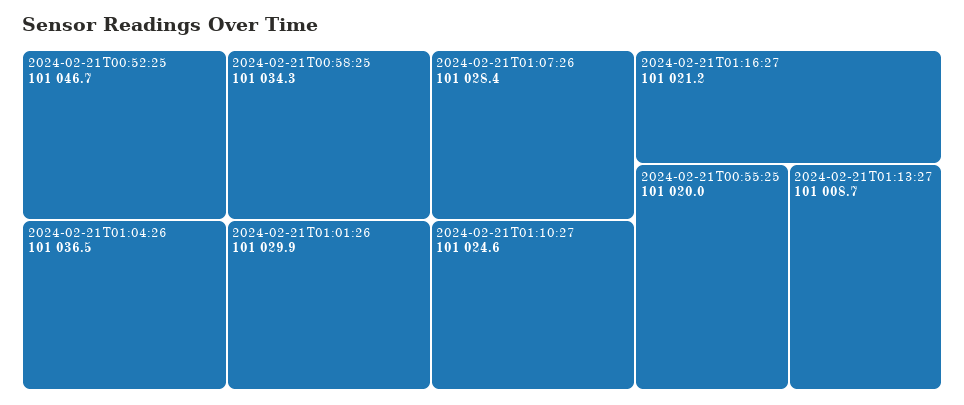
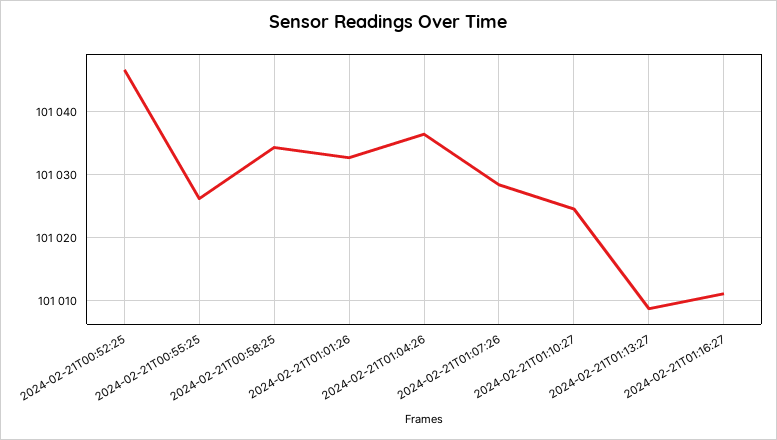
  {
    "2024-02-21T00:52:25": 101046.7,
    "2024-02-21T01:04:26": 101036.5,
    "2024-02-21T00:58:25": 101034.3,
-   "2024-02-21T01:01:26": 101029.9,
+   "2024-02-21T01:01:26": 101033,
    "2024-02-21T01:07:26": 101028.4,
    "2024-02-21T01:10:27": 101024.6,
-   "2024-02-21T01:16:27": 101021.2,
+   "2024-02-21T01:16:27": 101011,
-   "2024-02-21T00:55:25": 101020,
+   "2024-02-21T00:55:25": 101026,
    "2024-02-21T01:13:27": 101008.7
  }

